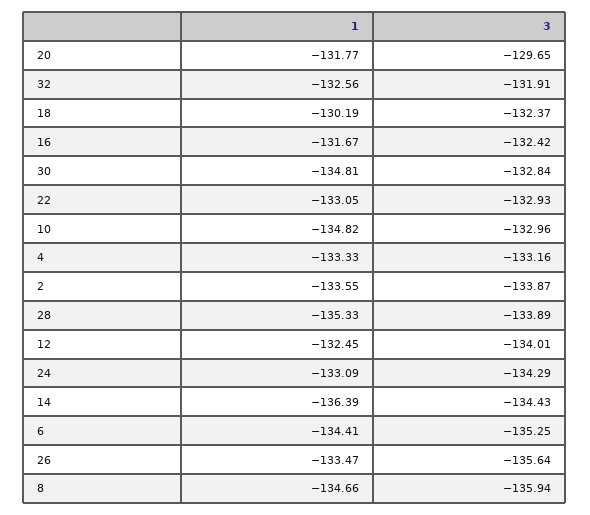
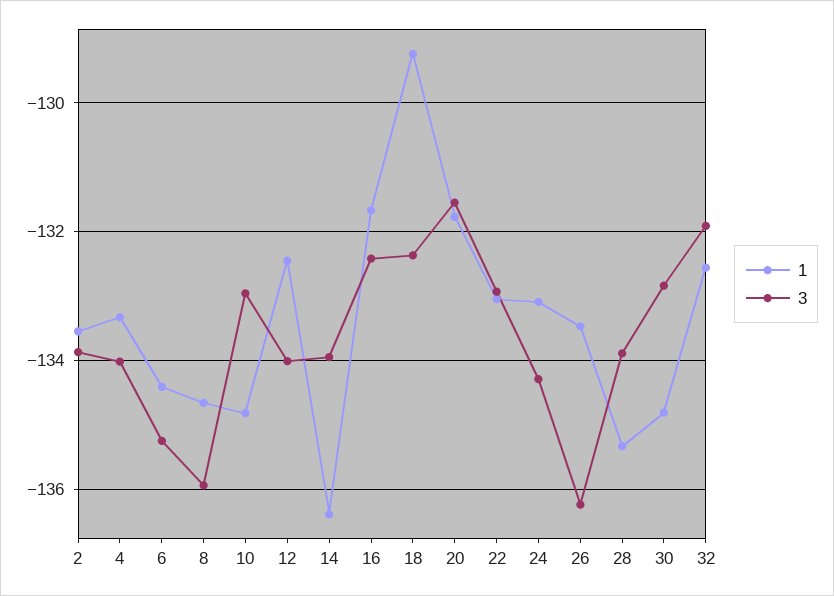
  {
    "1": {
      "20": -131.77,
      "32": -132.56,
-     "18": -130.19,
+     "18": -129.2,
      "16": -131.67,
      "30": -134.81,
      "22": -133.05,
      "10": -134.82,
      "4": -133.33,
      "2": -133.55,
      "28": -135.33,
      "12": -132.45,
      "24": -133.09,
      "14": -136.39,
      "6": -134.41,
      "26": -133.47,
      "8": -134.66
    },
    "3": {
-     "20": -129.65,
+     "20": -131.6,
      "32": -131.91,
      "18": -132.37,
      "16": -132.42,
      "30": -132.84,
      "22": -132.93,
      "10": -132.96,
-     "4": -133.16,
+     "4": -134,
      "2": -133.87,
      "28": -133.89,
      "12": -134.01,
      "24": -134.29,
-     "14": -134.43,
+     "14": -134,
      "6": -135.25,
-     "26": -135.64,
+     "26": -136.2,
      "8": -135.94
    }
  }

